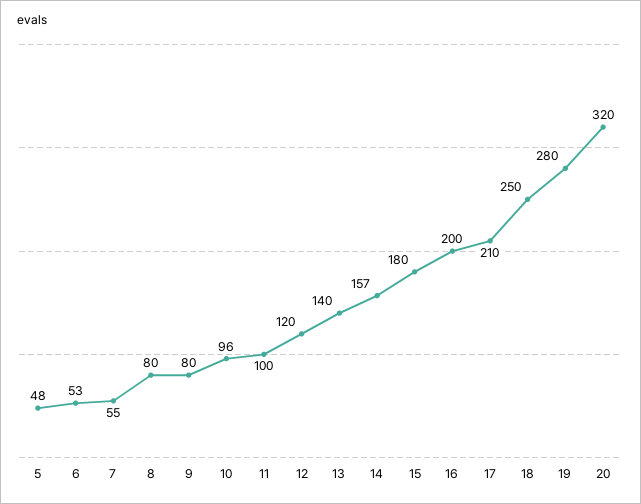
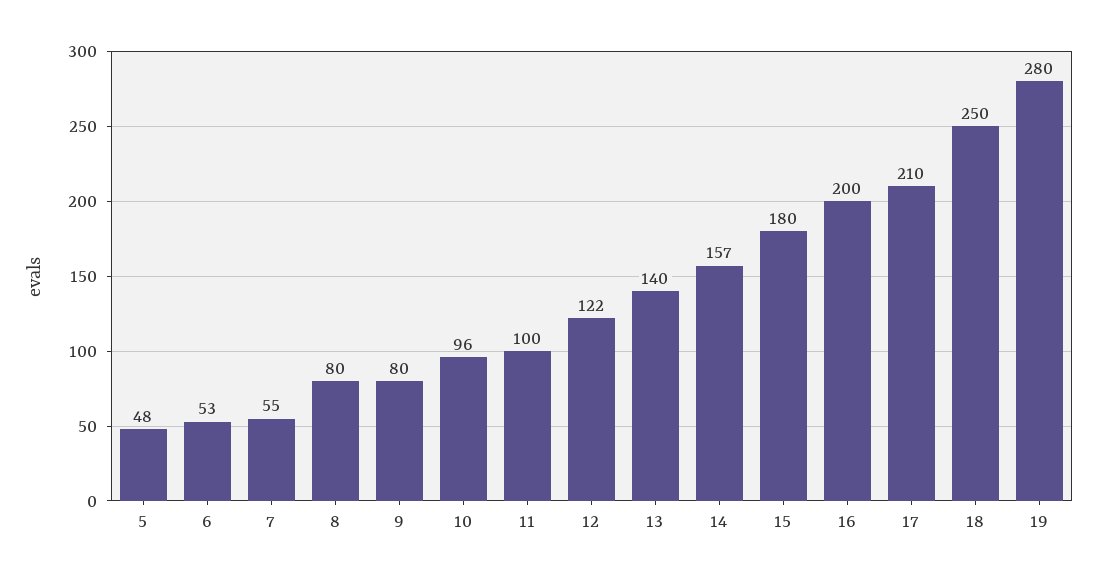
  {
    "5": 48,
    "6": 53,
    "7": 55,
    "8": 80,
    "9": 80,
    "10": 96,
    "11": 100,
-   "12": 120,
+   "12": 122,
    "13": 140,
    "14": 157,
    "15": 180,
    "16": 200,
    "17": 210,
    "18": 250,
-   "19": 280,
+   "19": 280
-   "20": 320
  }

